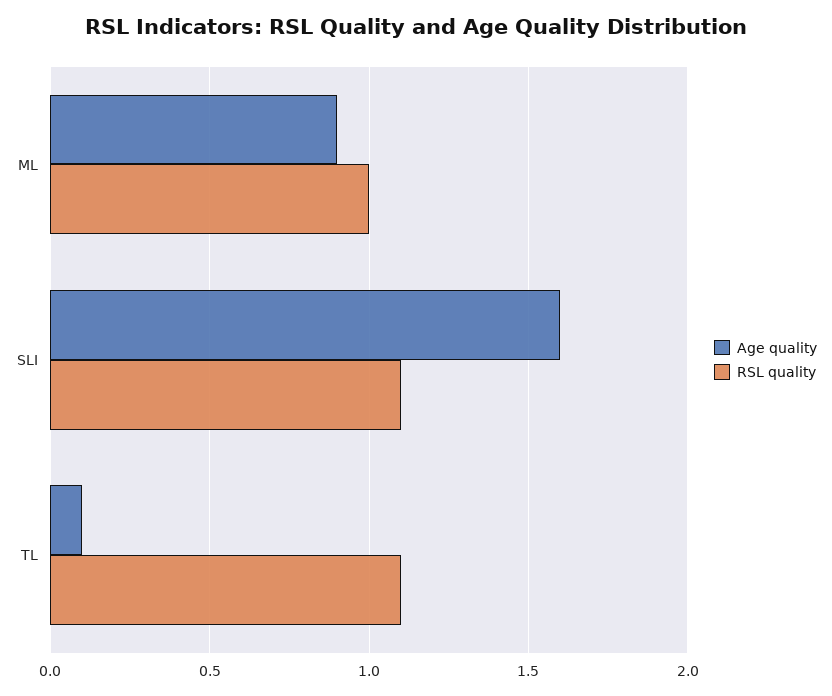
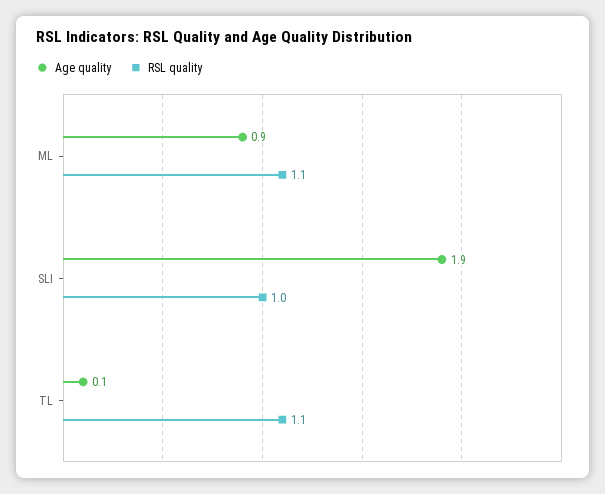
  {
    "Age quality": {
      "ML": 0.9,
-     "SLI": 1.6,
+     "SLI": 1.9,
      "TL": 0.1
    },
    "RSL quality": {
-     "ML": 1,
+     "ML": 1.1,
-     "SLI": 1.1,
+     "SLI": 1,
      "TL": 1.1
    }
  }

